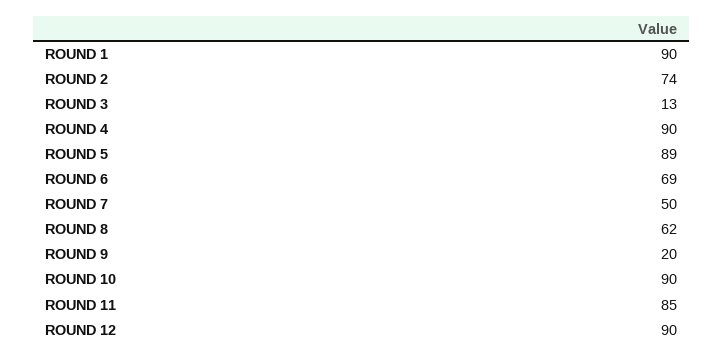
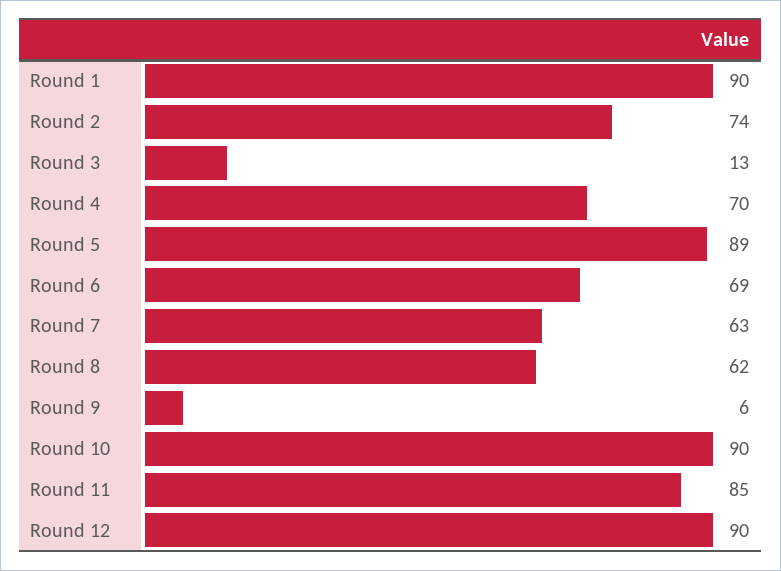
  {
    "ROUND 1": 90,
    "ROUND 2": 74,
    "ROUND 3": 13,
-   "ROUND 4": 90,
+   "ROUND 4": 70,
    "ROUND 5": 89,
    "ROUND 6": 69,
-   "ROUND 7": 50,
+   "ROUND 7": 63,
    "ROUND 8": 62,
-   "ROUND 9": 20,
+   "ROUND 9": 6,
    "ROUND 10": 90,
    "ROUND 11": 85,
    "ROUND 12": 90
  }

